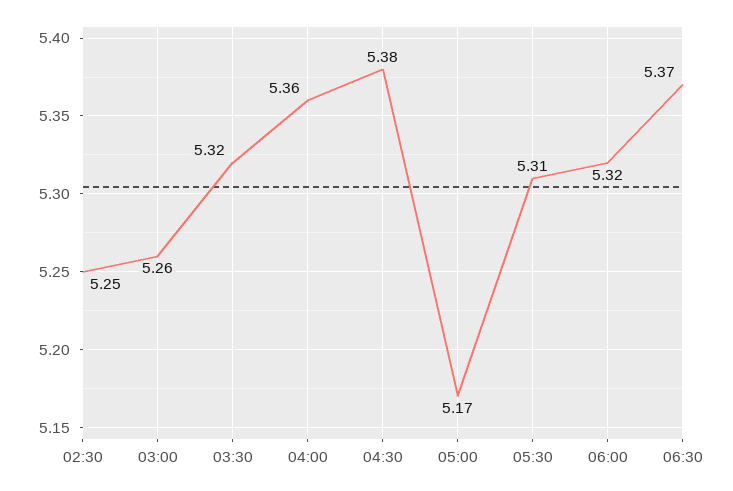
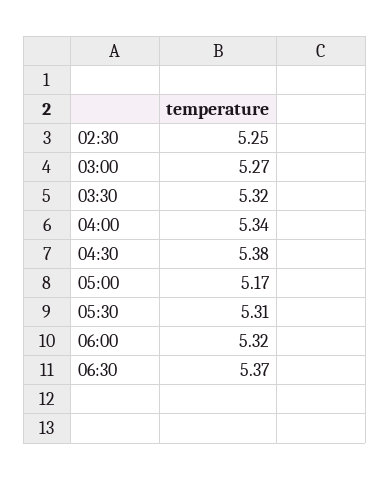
  {
    "02:30": 5.25,
-   "03:00": 5.26,
+   "03:00": 5.27,
    "03:30": 5.32,
-   "04:00": 5.36,
+   "04:00": 5.34,
    "04:30": 5.38,
    "05:00": 5.17,
    "05:30": 5.31,
    "06:00": 5.32,
    "06:30": 5.37
  }

